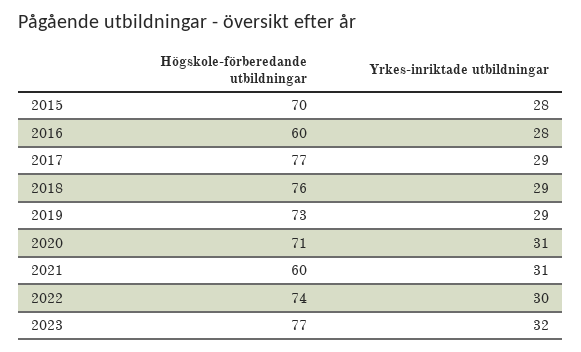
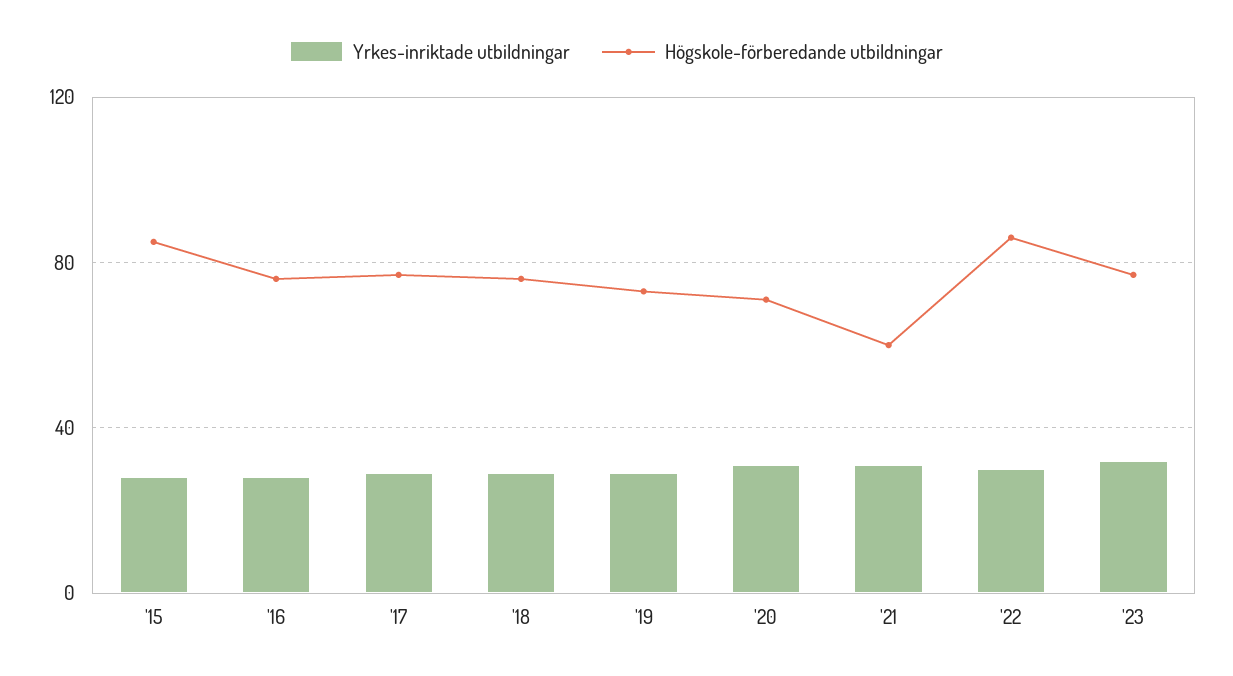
  {
    "Högskole-förberedande utbildningar": {
-     "2015": 70,
+     "2015": 85,
-     "2016": 60,
+     "2016": 75,
      "2017": 77,
      "2018": 76,
      "2019": 73,
      "2020": 71,
      "2021": 60,
-     "2022": 74,
+     "2022": 85,
      "2023": 77
    },
    "Yrkes-inriktade utbildningar": {
      "2015": 28,
      "2016": 28,
      "2017": 29,
      "2018": 29,
      "2019": 29,
      "2020": 31,
      "2021": 31,
      "2022": 30,
      "2023": 32
    }
  }

